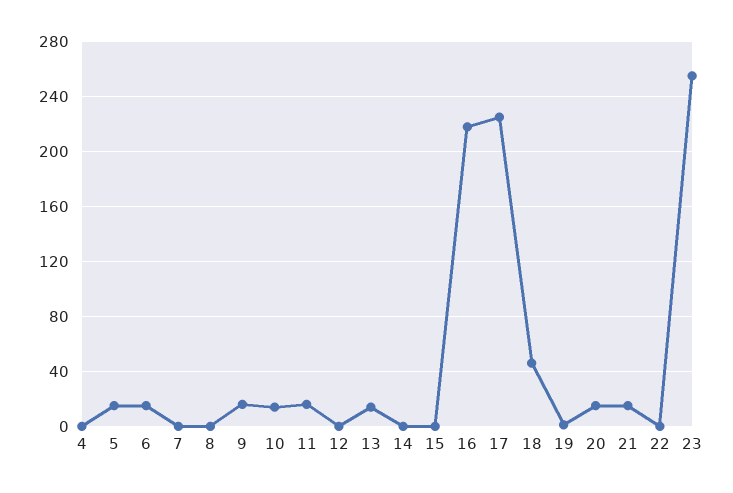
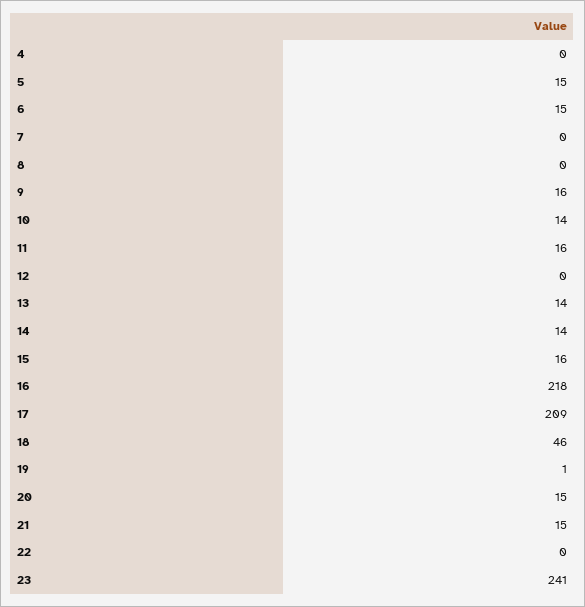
  {
    "4": 0,
    "5": 15,
    "6": 15,
    "7": 0,
    "8": 0,
    "9": 16,
    "10": 14,
    "11": 16,
    "12": 0,
    "13": 14,
-   "14": 0,
+   "14": 14,
-   "15": 0,
+   "15": 16,
    "16": 218,
-   "17": 225,
+   "17": 209,
    "18": 46,
    "19": 1,
    "20": 15,
    "21": 15,
    "22": 0,
-   "23": 255
+   "23": 241
  }

